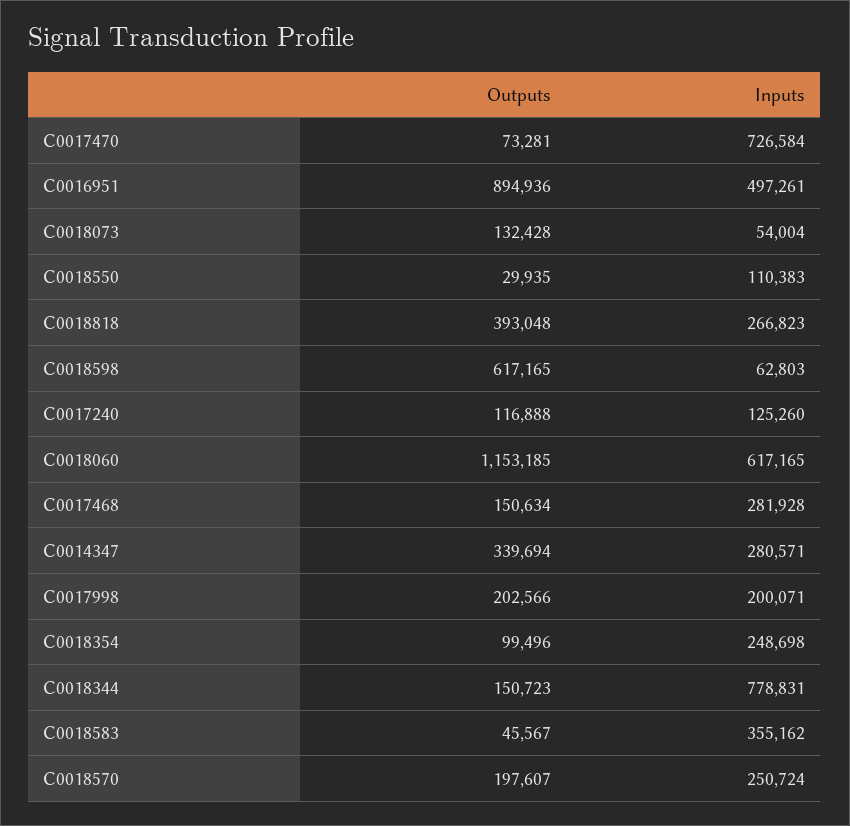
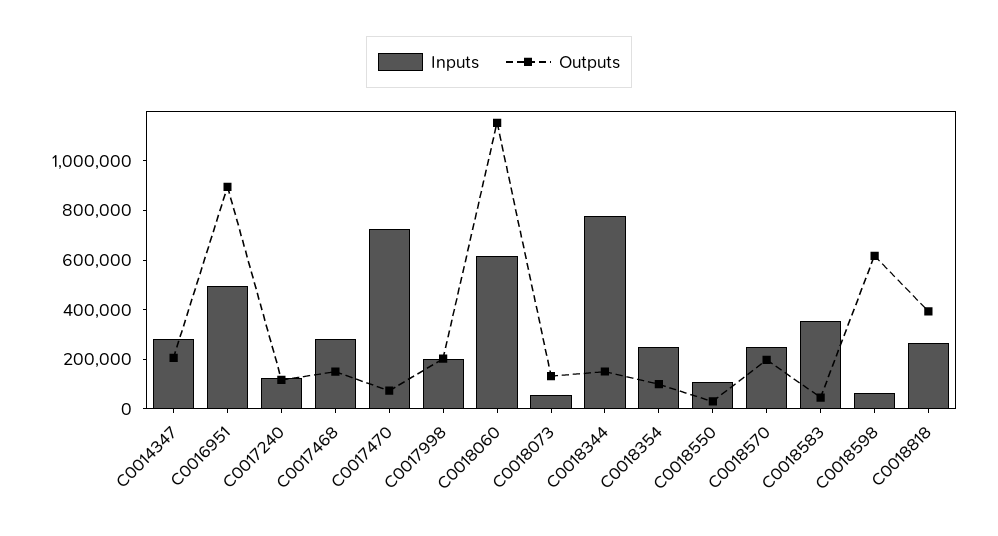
  {
    "Outputs": {
      "C0017470": 73281,
      "C0016951": 894936,
      "C0018073": 132428,
      "C0018550": 29935,
      "C0018818": 393048,
      "C0018598": 617165,
      "C0017240": 116888,
      "C0018060": 1153185,
      "C0017468": 150634,
-     "C0014347": 339694,
+     "C0014347": 200000,
      "C0017998": 202566,
      "C0018354": 99496,
      "C0018344": 150723,
      "C0018583": 45567,
      "C0018570": 197607
    },
    "Inputs": {
      "C0017470": 726584,
      "C0016951": 497261,
      "C0018073": 54004,
      "C0018550": 110383,
      "C0018818": 266823,
      "C0018598": 62803,
      "C0017240": 125260,
      "C0018060": 617165,
      "C0017468": 281928,
      "C0014347": 280571,
      "C0017998": 200071,
      "C0018354": 248698,
      "C0018344": 778831,
      "C0018583": 355162,
      "C0018570": 250724
    }
  }

